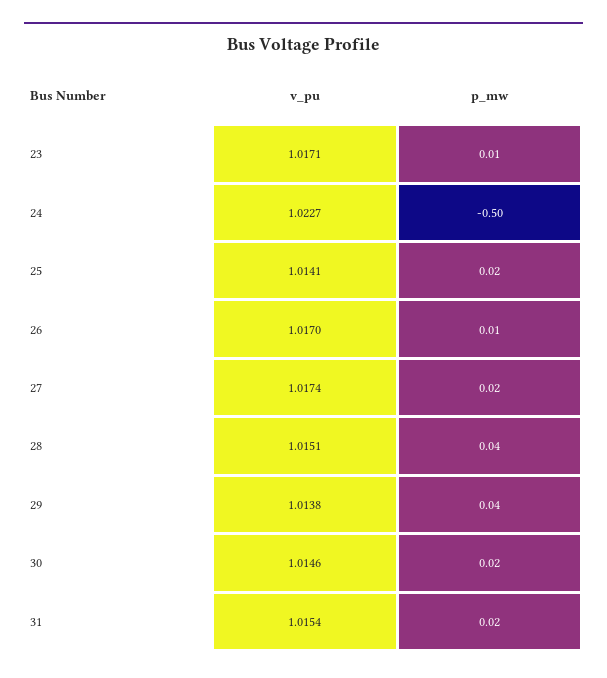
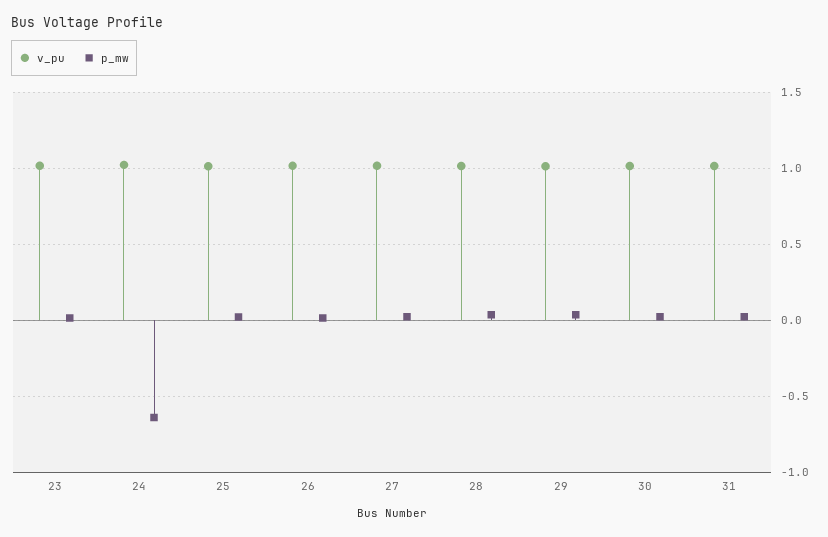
  {
    "v_pu": {
      "23": 1.0171,
      "24": 1.0227,
      "25": 1.0141,
      "26": 1.017,
      "27": 1.0174,
      "28": 1.0151,
      "29": 1.0138,
      "30": 1.0146,
      "31": 1.0154
    },
    "p_mw": {
      "23": 0.01,
-     "24": -0.5,
+     "24": -0.65,
      "25": 0.02,
      "26": 0.01,
      "27": 0.02,
      "28": 0.04,
      "29": 0.04,
      "30": 0.02,
      "31": 0.02
    }
  }

